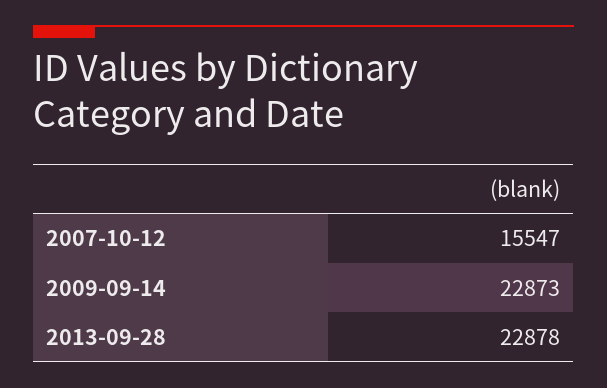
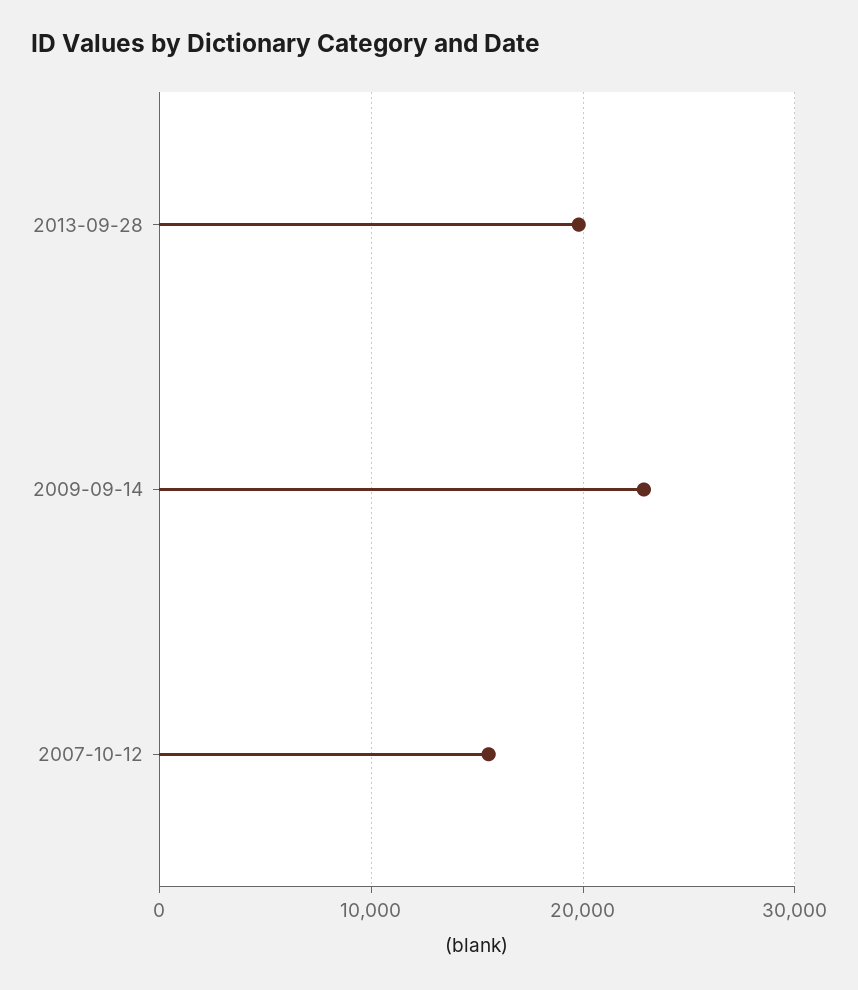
  {
    "2007-10-12": 15547,
    "2009-09-14": 22873,
-   "2013-09-28": 22878
+   "2013-09-28": 20000
  }

